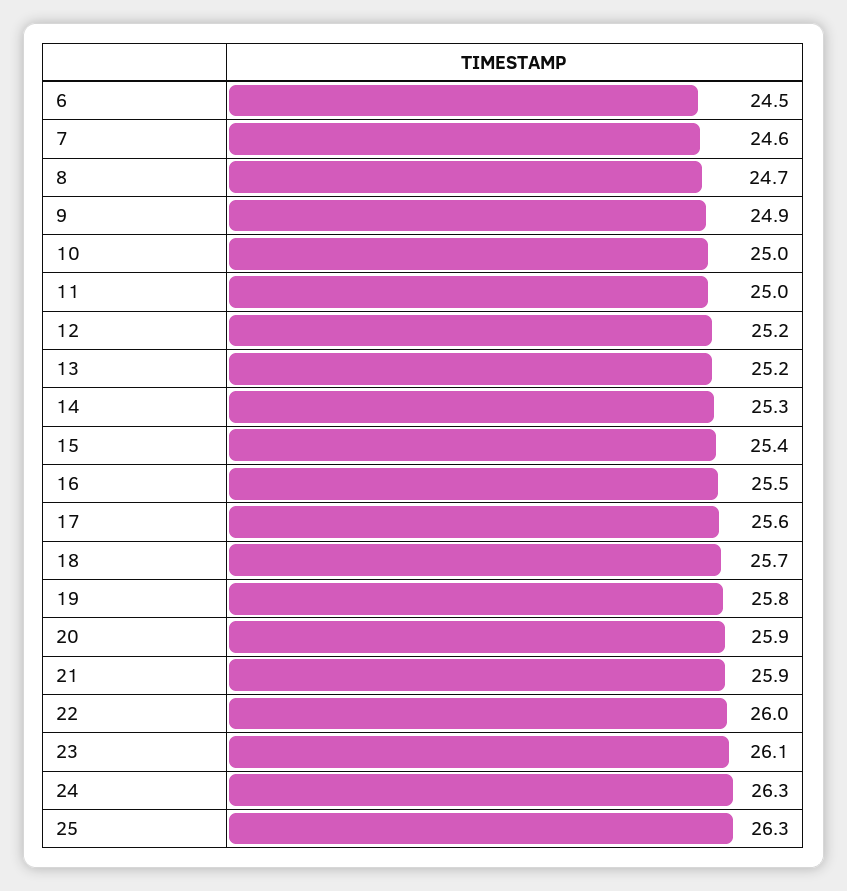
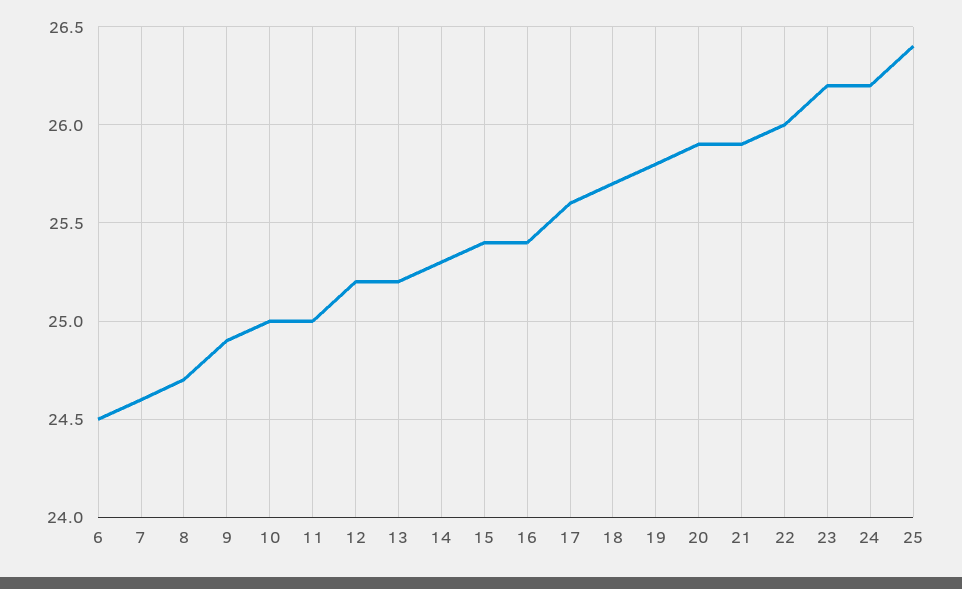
  {
    "6": 24.5,
    "7": 24.6,
    "8": 24.7,
    "9": 24.9,
    "10": 25,
    "11": 25,
    "12": 25.2,
    "13": 25.2,
    "14": 25.3,
    "15": 25.4,
-   "16": 25.5,
+   "16": 25.4,
    "17": 25.6,
    "18": 25.7,
    "19": 25.8,
    "20": 25.9,
    "21": 25.9,
    "22": 26,
-   "23": 26.1,
+   "23": 26.2,
-   "24": 26.3,
+   "24": 26.2,
-   "25": 26.3
+   "25": 26.4
  }

